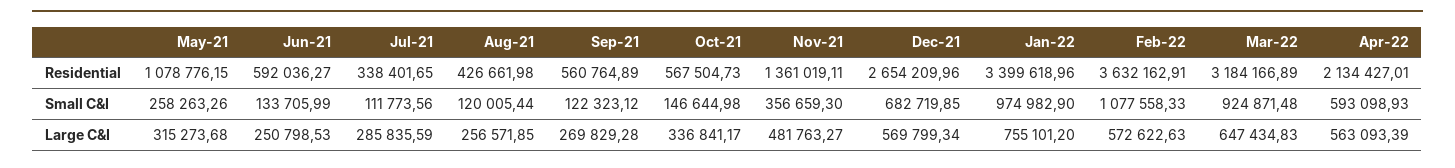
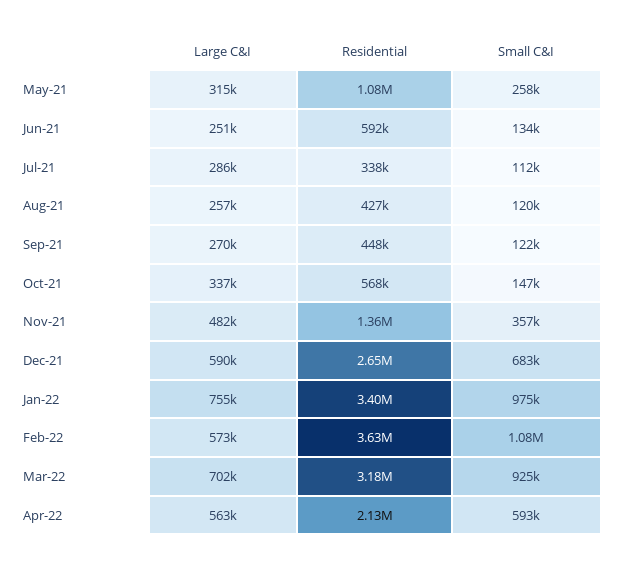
  {
    "May-21": {
      "Residential": 1078776.15,
      "Small C&I": 258263.26,
      "Large C&I": 315273.68
    },
    "Jun-21": {
      "Residential": 592036.27,
      "Small C&I": 133705.99,
      "Large C&I": 250798.53
    },
    "Jul-21": {
      "Residential": 338401.65,
      "Small C&I": 111773.56,
      "Large C&I": 285835.59
    },
    "Aug-21": {
      "Residential": 426661.98,
      "Small C&I": 120005.44,
      "Large C&I": 256571.85
    },
    "Sep-21": {
-     "Residential": 560764.89,
+     "Residential": 448000,
      "Small C&I": 122323.12,
      "Large C&I": 269829.28
    },
    "Oct-21": {
      "Residential": 567504.73,
      "Small C&I": 146644.98,
      "Large C&I": 336841.17
    },
    "Nov-21": {
      "Residential": 1361019.11,
      "Small C&I": 356659.3,
      "Large C&I": 481763.27
    },
    "Dec-21": {
      "Residential": 2654209.96,
      "Small C&I": 682719.85,
-     "Large C&I": 569799.34
+     "Large C&I": 590000
    },
    "Jan-22": {
      "Residential": 3399618.96,
      "Small C&I": 974982.9,
      "Large C&I": 755101.2
    },
    "Feb-22": {
      "Residential": 3632162.91,
      "Small C&I": 1077558.33,
      "Large C&I": 572622.63
    },
    "Mar-22": {
      "Residential": 3184166.89,
      "Small C&I": 924871.48,
-     "Large C&I": 647434.83
+     "Large C&I": 702000
    },
    "Apr-22": {
      "Residential": 2134427.01,
      "Small C&I": 593098.93,
      "Large C&I": 563093.39
    }
  }

